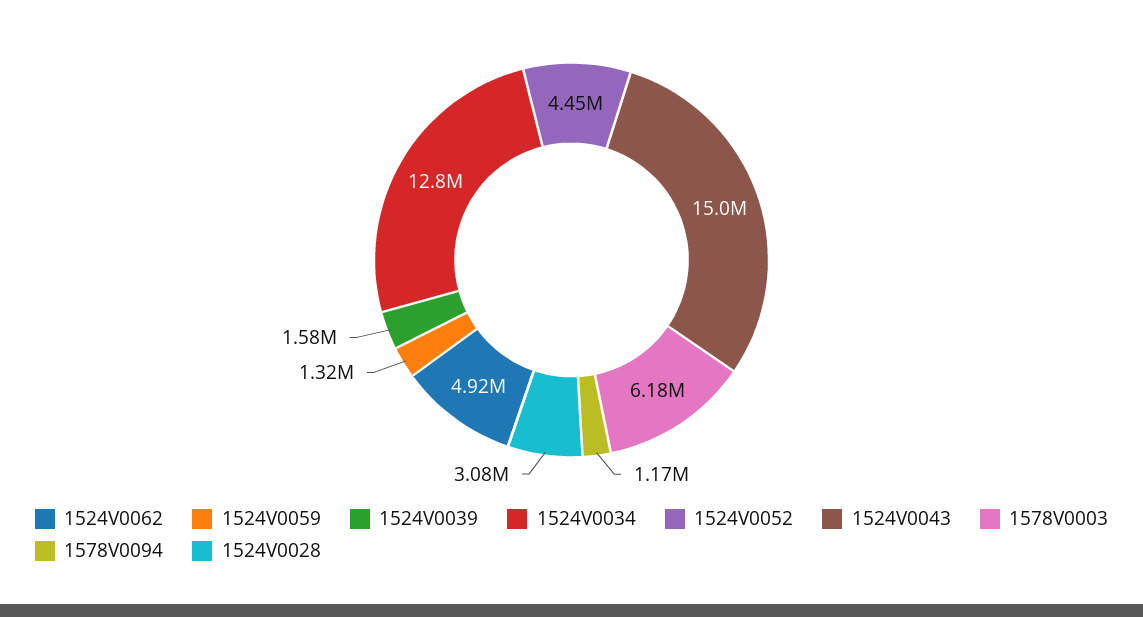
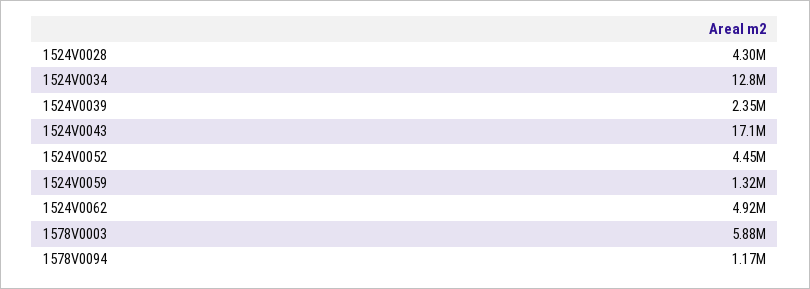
  {
    "1524V0062": 4920000,
    "1524V0059": 1320000,
-   "1524V0039": 1580000,
+   "1524V0039": 2350000,
    "1524V0034": 12800000,
    "1524V0052": 4450000,
-   "1524V0043": 15000000,
+   "1524V0043": 17100000,
-   "1578V0003": 6180000,
+   "1578V0003": 5880000,
    "1578V0094": 1170000,
-   "1524V0028": 3080000
+   "1524V0028": 4300000
  }

